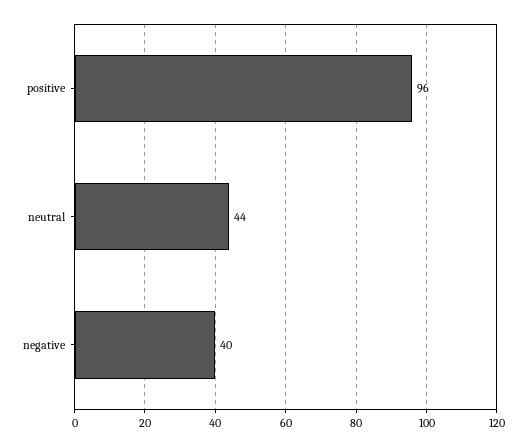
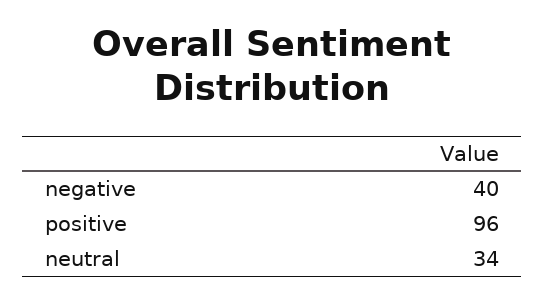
  {
    "positive": 96,
-   "neutral": 44,
+   "neutral": 34,
    "negative": 40
  }

